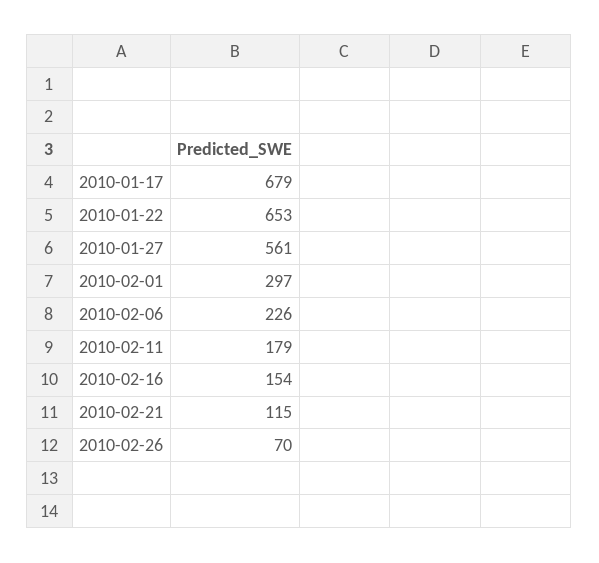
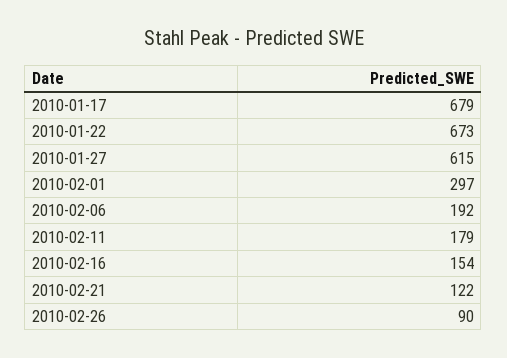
  {
    "2010-01-17": 679,
-   "2010-01-22": 653,
+   "2010-01-22": 673,
-   "2010-01-27": 561,
+   "2010-01-27": 615,
    "2010-02-01": 297,
-   "2010-02-06": 226,
+   "2010-02-06": 192,
    "2010-02-11": 179,
    "2010-02-16": 154,
-   "2010-02-21": 115,
+   "2010-02-21": 122,
-   "2010-02-26": 70
+   "2010-02-26": 90
  }

